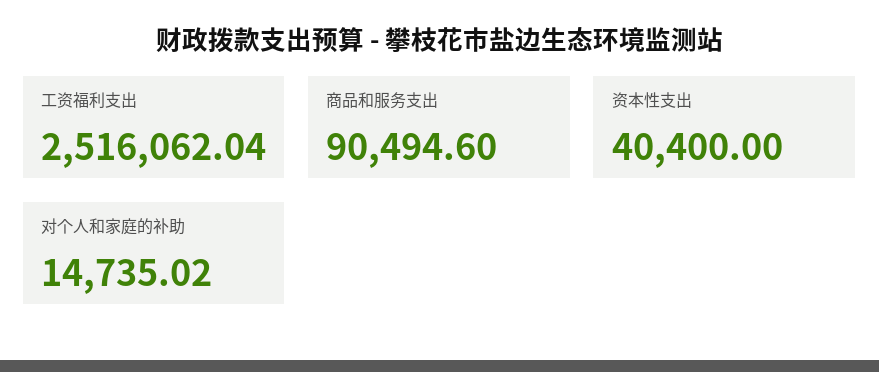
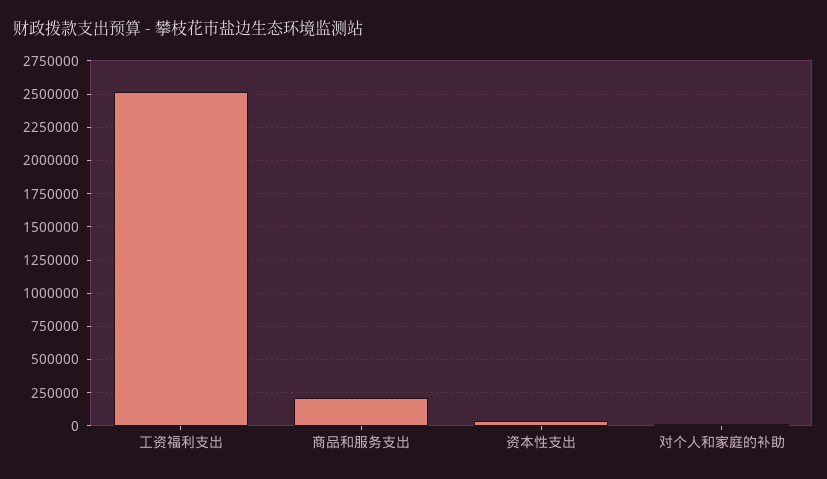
  {
    "工资福利支出": 2516062.04,
-   "商品和服务支出": 90494.6,
+   "商品和服务支出": 200000,
    "资本性支出": 40400,
    "对个人和家庭的补助": 14735.02
  }

